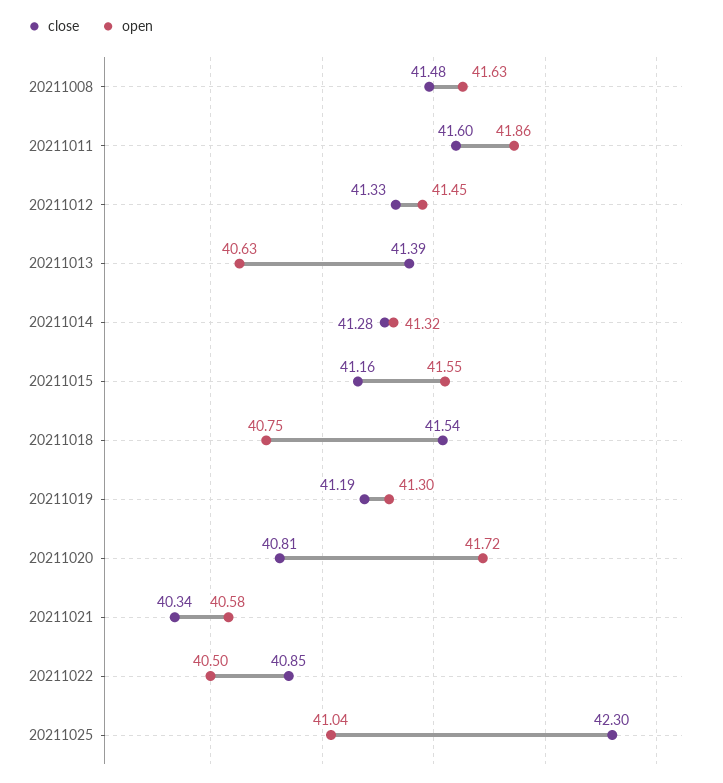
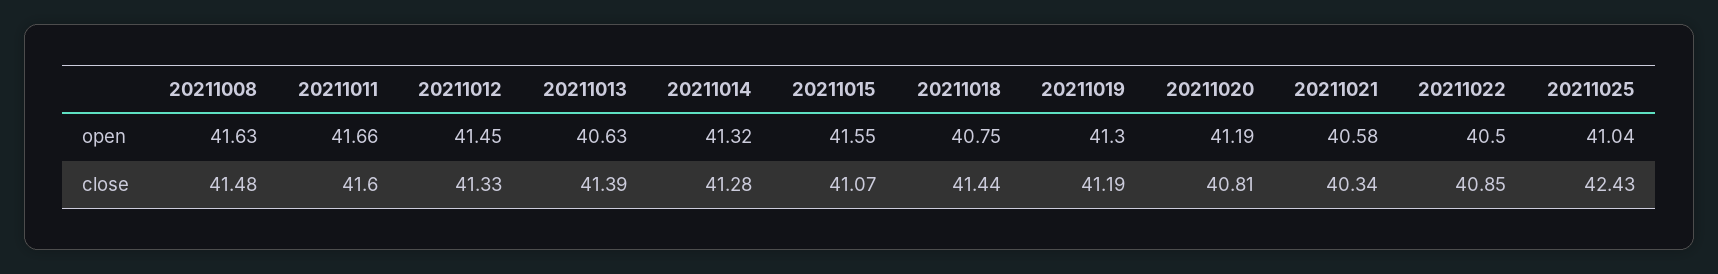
  {
    "close": {
      "20211008": 41.48,
      "20211011": 41.6,
      "20211012": 41.33,
      "20211013": 41.39,
      "20211014": 41.28,
-     "20211015": 41.16,
+     "20211015": 41.07,
-     "20211018": 41.54,
+     "20211018": 41.44,
      "20211019": 41.19,
      "20211020": 40.81,
      "20211021": 40.34,
      "20211022": 40.85,
-     "20211025": 42.3
+     "20211025": 42.43
    },
    "open": {
      "20211008": 41.63,
-     "20211011": 41.86,
+     "20211011": 41.66,
      "20211012": 41.45,
      "20211013": 40.63,
      "20211014": 41.32,
      "20211015": 41.55,
      "20211018": 40.75,
      "20211019": 41.3,
-     "20211020": 41.72,
+     "20211020": 41.19,
      "20211021": 40.58,
      "20211022": 40.5,
      "20211025": 41.04
    }
  }

